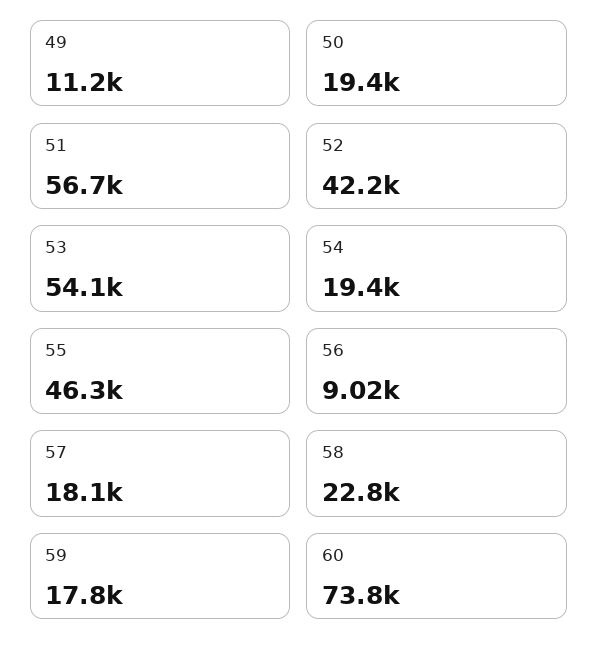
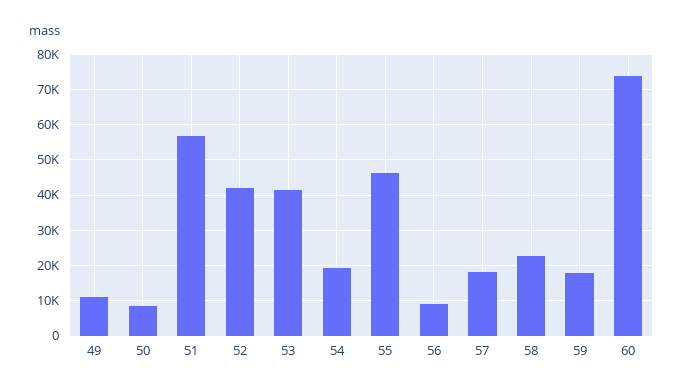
  {
    "49": 11200,
-   "50": 19400,
+   "50": 8000,
    "51": 56700,
    "52": 42200,
-   "53": 54100,
+   "53": 42000,
    "54": 19400,
    "55": 46300,
    "56": 9020,
    "57": 18100,
    "58": 22800,
    "59": 17800,
    "60": 73800
  }

